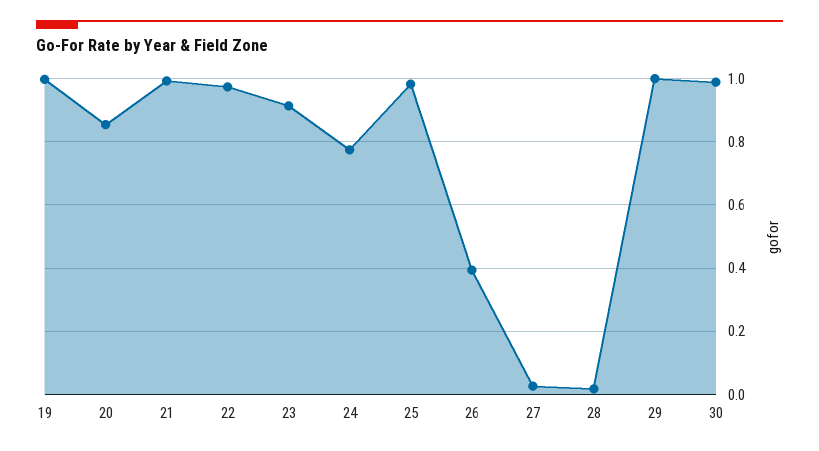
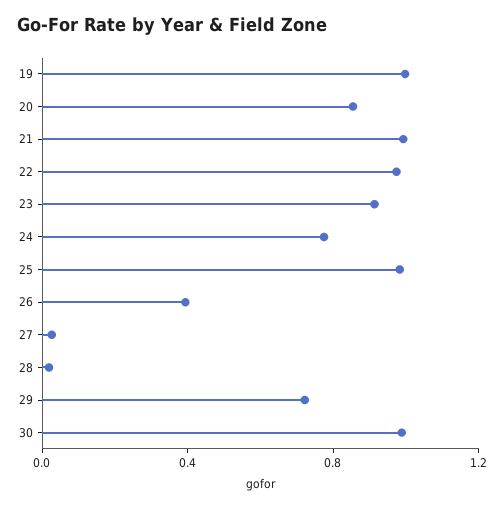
  {
    "19": 1,
    "20": 0.86,
    "21": 1,
    "22": 0.98,
    "23": 0.92,
    "24": 0.78,
    "25": 0.98,
    "26": 0.4,
    "27": 0.02,
    "28": 0.02,
-   "29": 1,
+   "29": 0.7,
    "30": 0.98
  }

